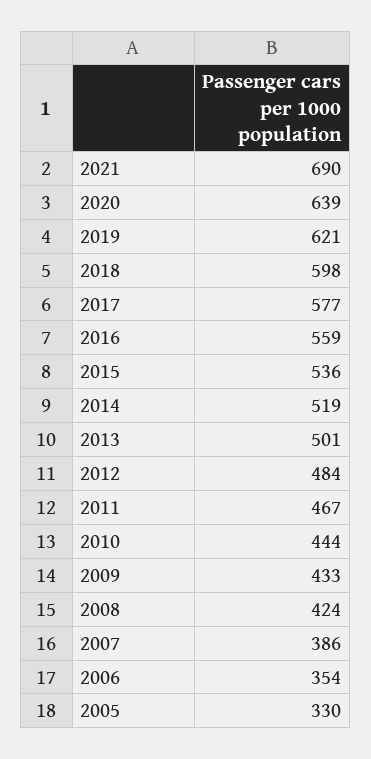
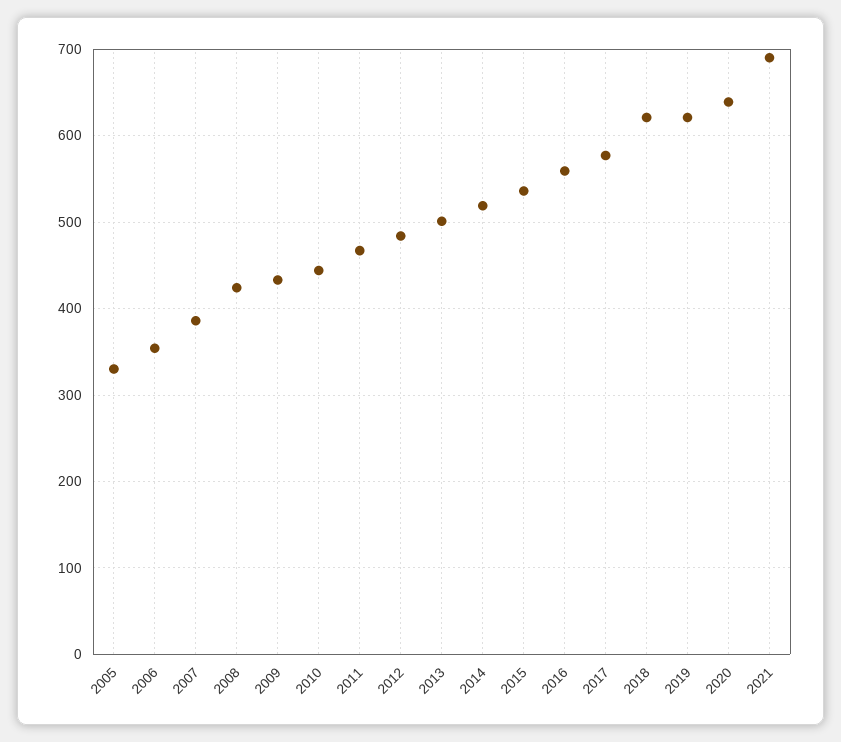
  {
    "2021": 690,
    "2020": 639,
    "2019": 621,
-   "2018": 598,
+   "2018": 620,
    "2017": 577,
    "2016": 559,
    "2015": 536,
    "2014": 519,
    "2013": 501,
    "2012": 484,
    "2011": 467,
    "2010": 444,
    "2009": 433,
    "2008": 424,
    "2007": 386,
    "2006": 354,
    "2005": 330
  }

